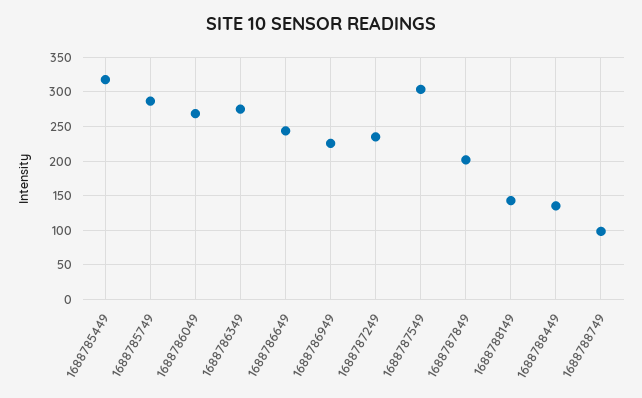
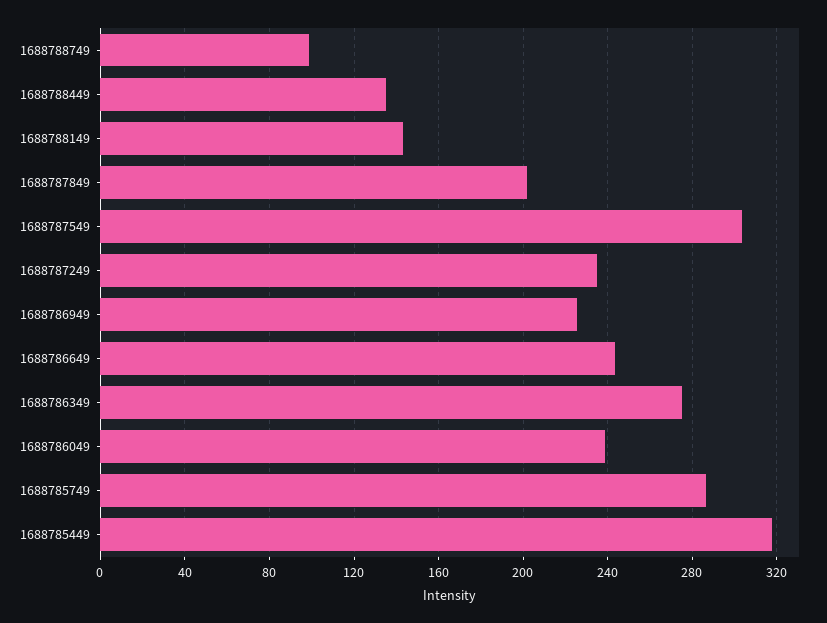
  {
    "1688785449": 320,
    "1688785749": 285,
-   "1688786049": 270,
+   "1688786049": 240,
    "1688786349": 275,
    "1688786649": 245,
    "1688786949": 225,
    "1688787249": 235,
    "1688787549": 305,
    "1688787849": 200,
    "1688788149": 145,
    "1688788449": 135,
    "1688788749": 100
  }

